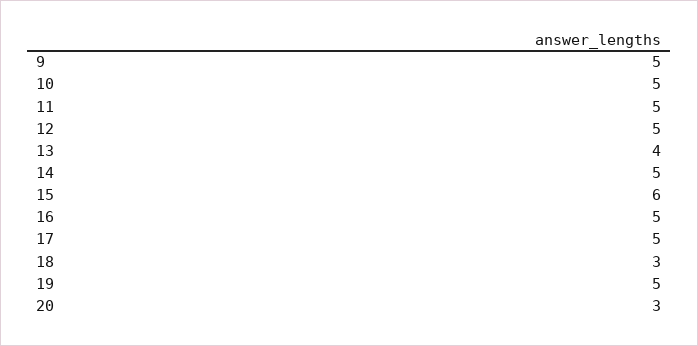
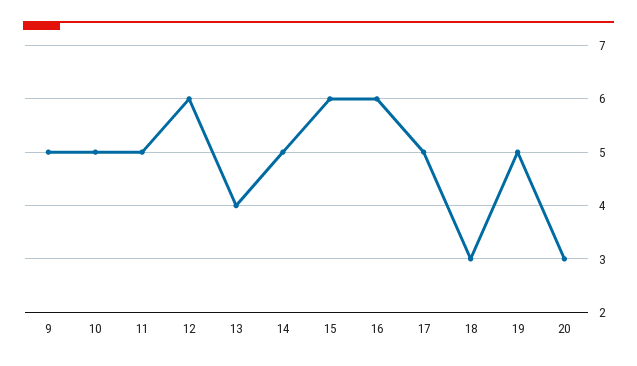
  {
    "9": 5,
    "10": 5,
    "11": 5,
-   "12": 5,
+   "12": 6,
    "13": 4,
    "14": 5,
    "15": 6,
-   "16": 5,
+   "16": 6,
    "17": 5,
    "18": 3,
    "19": 5,
    "20": 3
  }

